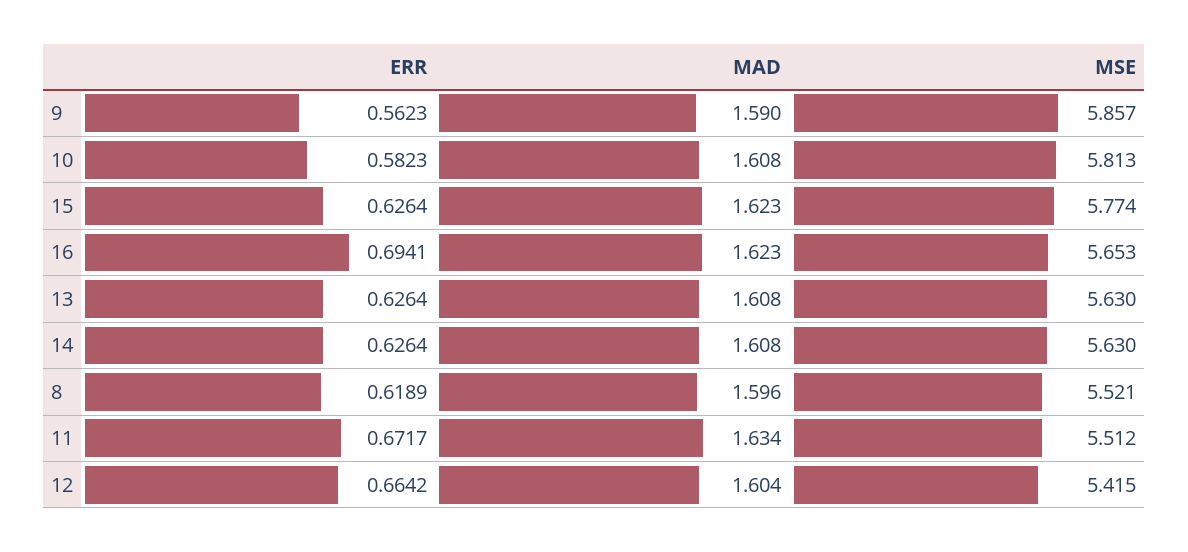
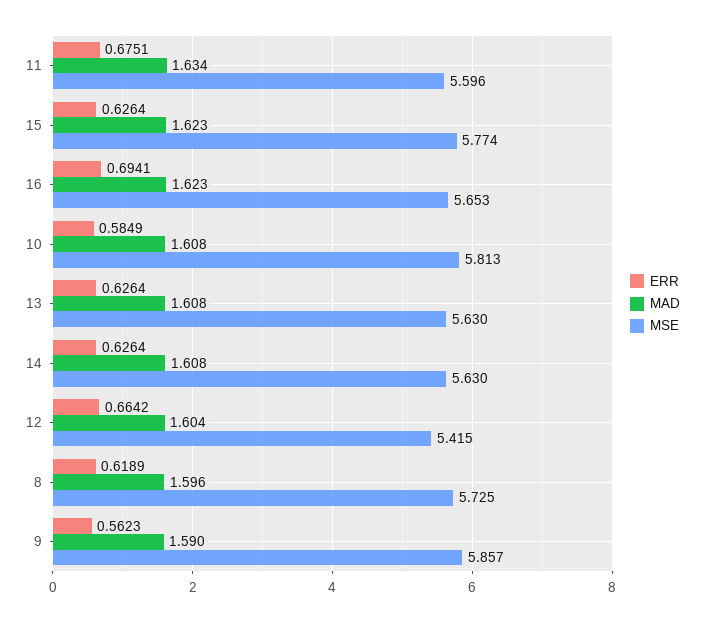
  {
    "ERR": {
      "9": 0.5623,
-     "10": 0.5823,
+     "10": 0.5849,
      "15": 0.6264,
      "16": 0.6941,
      "13": 0.6264,
      "14": 0.6264,
      "8": 0.6189,
-     "11": 0.6717,
+     "11": 0.6751,
      "12": 0.6642
    },
    "MAD": {
      "9": 1.59,
      "10": 1.608,
      "15": 1.623,
      "16": 1.623,
      "13": 1.608,
      "14": 1.608,
      "8": 1.596,
      "11": 1.634,
      "12": 1.604
    },
    "MSE": {
      "9": 5.857,
      "10": 5.813,
      "15": 5.774,
      "16": 5.653,
      "13": 5.63,
      "14": 5.63,
-     "8": 5.521,
+     "8": 5.725,
-     "11": 5.512,
+     "11": 5.596,
      "12": 5.415
    }
  }

